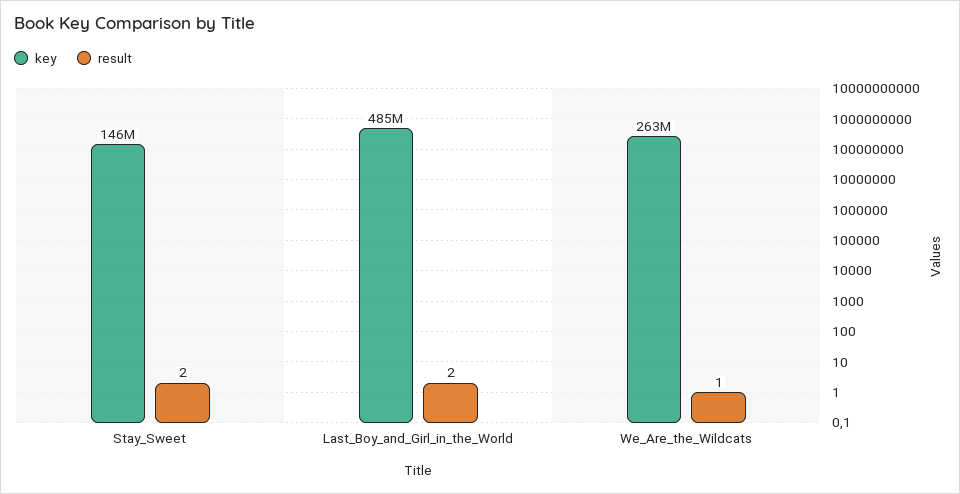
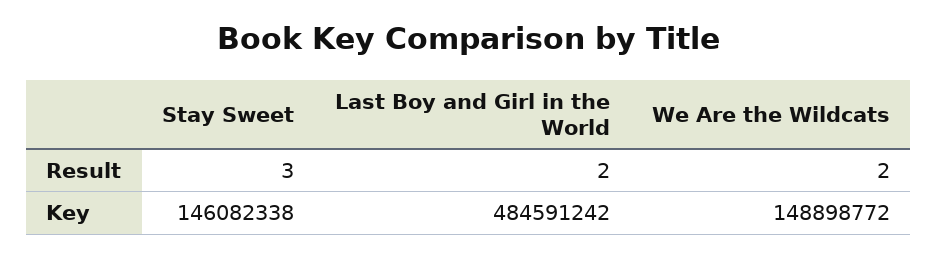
  {
    "key": {
      "Stay_Sweet": 146082338,
      "Last_Boy_and_Girl_in_the_World": 484591242,
-     "We_Are_the_Wildcats": 263000000
+     "We_Are_the_Wildcats": 148898772
    },
    "result": {
-     "Stay_Sweet": 2,
+     "Stay_Sweet": 3,
      "Last_Boy_and_Girl_in_the_World": 2,
-     "We_Are_the_Wildcats": 1
+     "We_Are_the_Wildcats": 2
    }
  }

